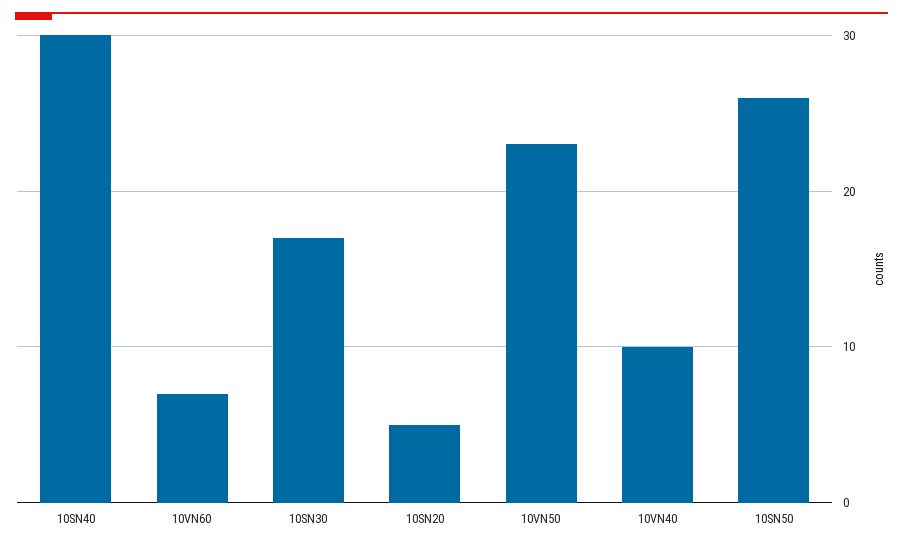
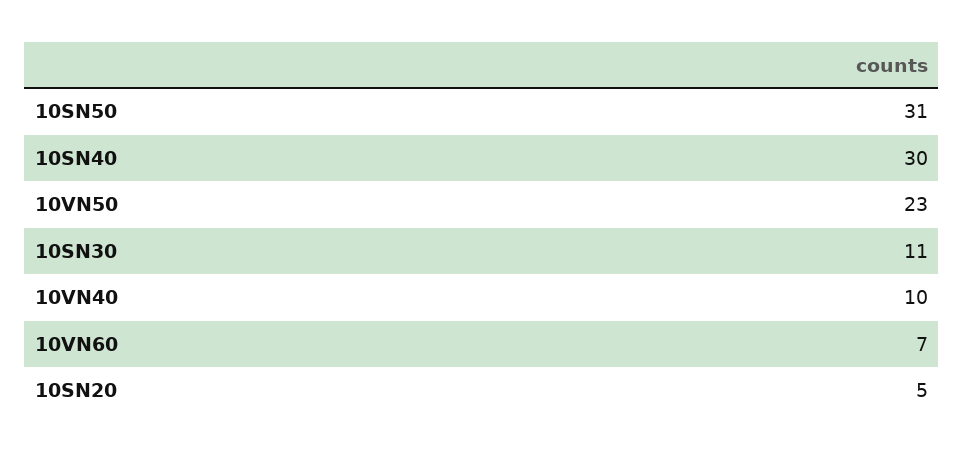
  {
    "10SN40": 30,
    "10VN60": 7,
-   "10SN30": 17,
+   "10SN30": 11,
    "10SN20": 5,
    "10VN50": 23,
    "10VN40": 10,
-   "10SN50": 26
+   "10SN50": 31
  }

